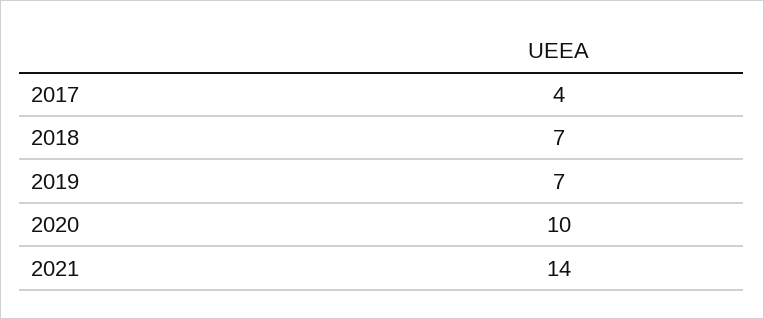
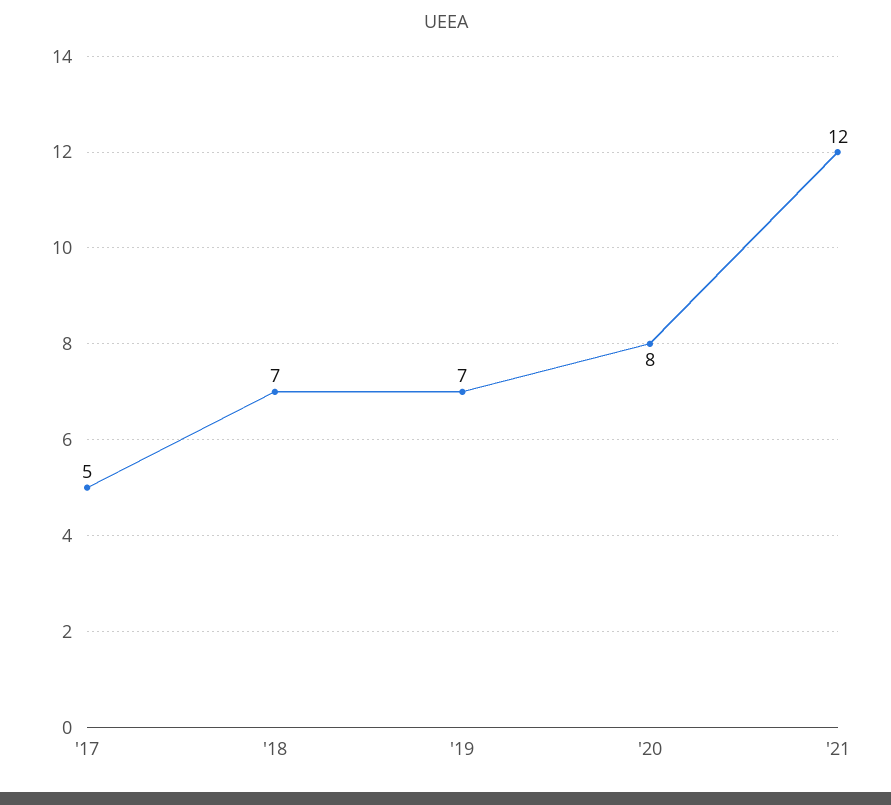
  {
-   "2017": 4,
+   "2017": 5,
    "2018": 7,
    "2019": 7,
-   "2020": 10,
+   "2020": 8,
-   "2021": 14
+   "2021": 12
  }

